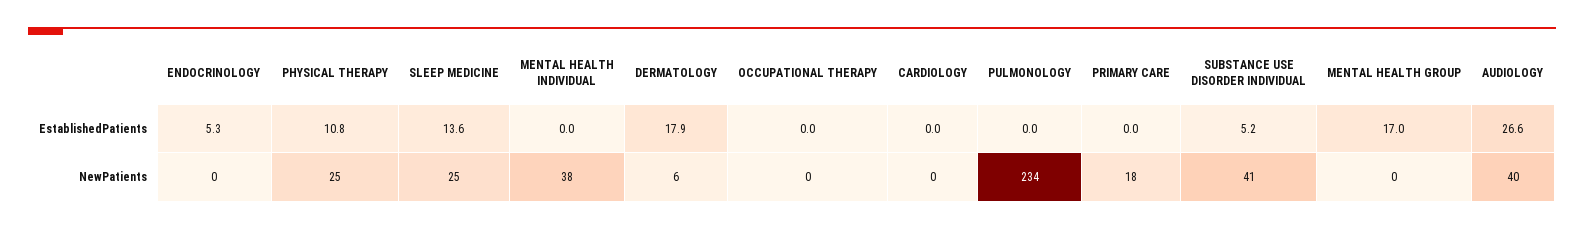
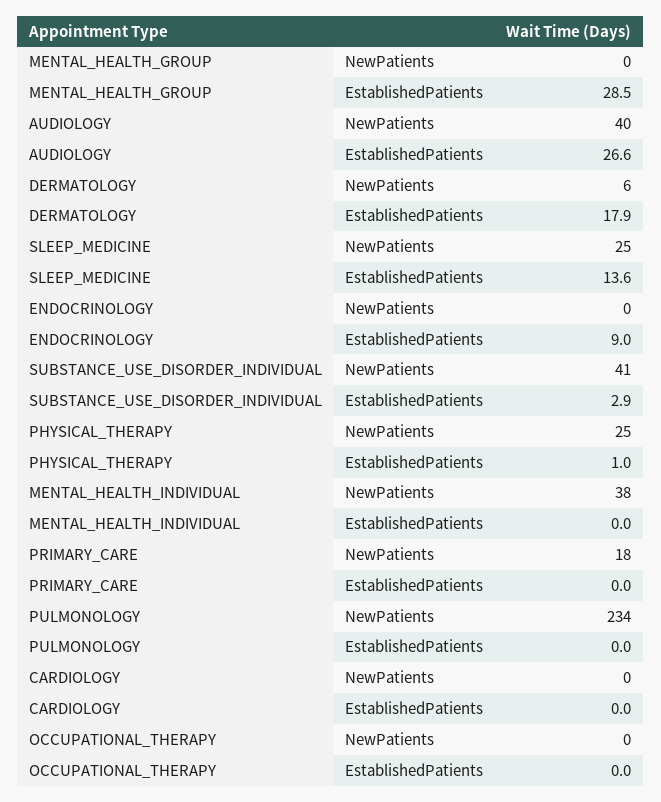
  {
    "ENDOCRINOLOGY": {
-     "EstablishedPatients": 5.3,
+     "EstablishedPatients": 9,
      "NewPatients": 0
    },
    "PHYSICAL THERAPY": {
-     "EstablishedPatients": 10.8,
+     "EstablishedPatients": 1,
      "NewPatients": 25
    },
    "SLEEP MEDICINE": {
      "EstablishedPatients": 13.6,
      "NewPatients": 25
    },
    "MENTAL HEALTH INDIVIDUAL": {
      "EstablishedPatients": 0,
      "NewPatients": 38
    },
    "DERMATOLOGY": {
      "EstablishedPatients": 17.9,
      "NewPatients": 6
    },
    "OCCUPATIONAL THERAPY": {
      "EstablishedPatients": 0,
      "NewPatients": 0
    },
    "CARDIOLOGY": {
      "EstablishedPatients": 0,
      "NewPatients": 0
    },
    "PULMONOLOGY": {
      "EstablishedPatients": 0,
      "NewPatients": 234
    },
    "PRIMARY CARE": {
      "EstablishedPatients": 0,
      "NewPatients": 18
    },
    "SUBSTANCE USE DISORDER INDIVIDUAL": {
-     "EstablishedPatients": 5.2,
+     "EstablishedPatients": 2.9,
      "NewPatients": 41
    },
    "MENTAL HEALTH GROUP": {
-     "EstablishedPatients": 17,
+     "EstablishedPatients": 28.5,
      "NewPatients": 0
    },
    "AUDIOLOGY": {
      "EstablishedPatients": 26.6,
      "NewPatients": 40
    }
  }

